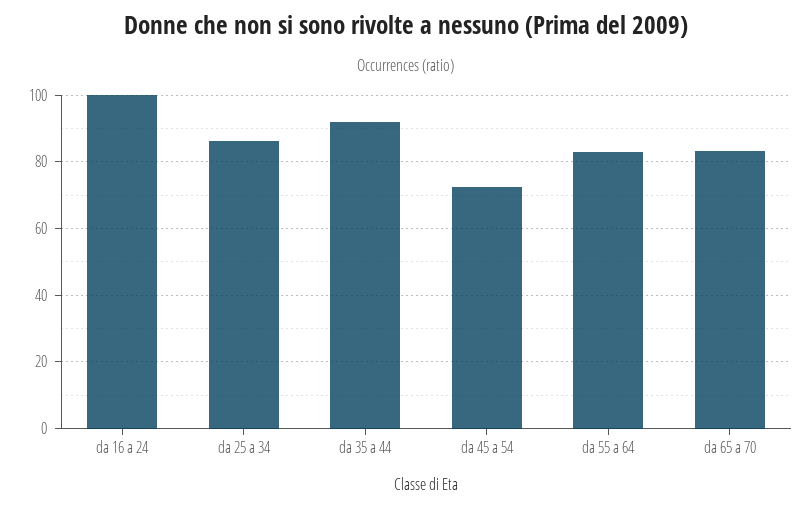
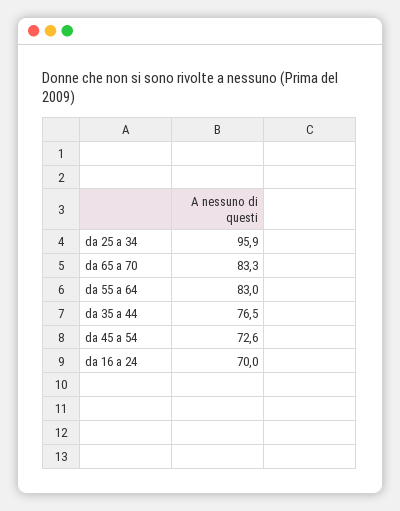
  {
-   "da 16 a 24": 100,
+   "da 16 a 24": 70,
-   "da 25 a 34": 86,
+   "da 25 a 34": 95.9,
-   "da 35 a 44": 92,
+   "da 35 a 44": 76.5,
    "da 45 a 54": 72.6,
    "da 55 a 64": 83,
    "da 65 a 70": 83.3
  }

